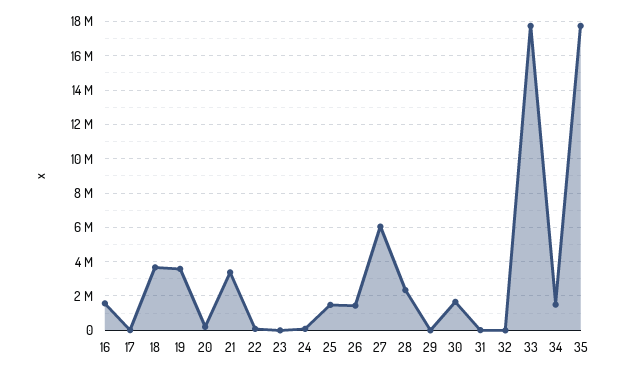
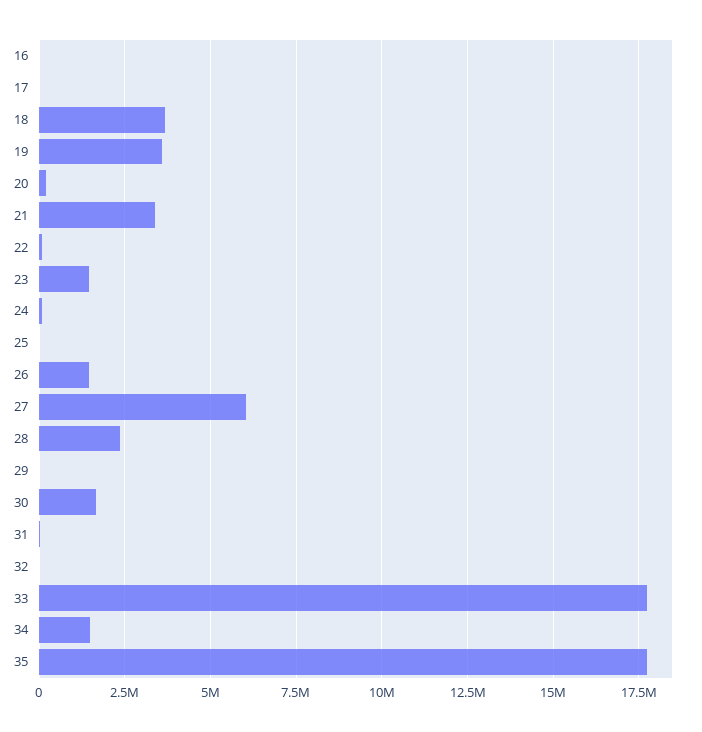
  {
-   "16": 1500000,
+   "16": 0,
    "17": 0,
    "18": 3750000,
    "19": 3500000,
    "20": 250000,
    "21": 3500000,
    "22": 0,
-   "23": 0,
+   "23": 1500000,
    "24": 0,
-   "25": 1500000,
+   "25": 0,
    "26": 1500000,
    "27": 6000000,
    "28": 2250000,
    "29": 0,
    "30": 1750000,
    "31": 0,
    "32": 0,
    "33": 17750000,
    "34": 1500000,
    "35": 17750000
  }

